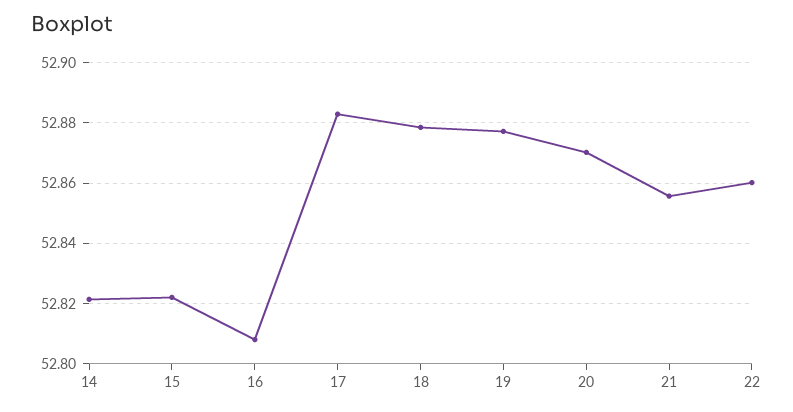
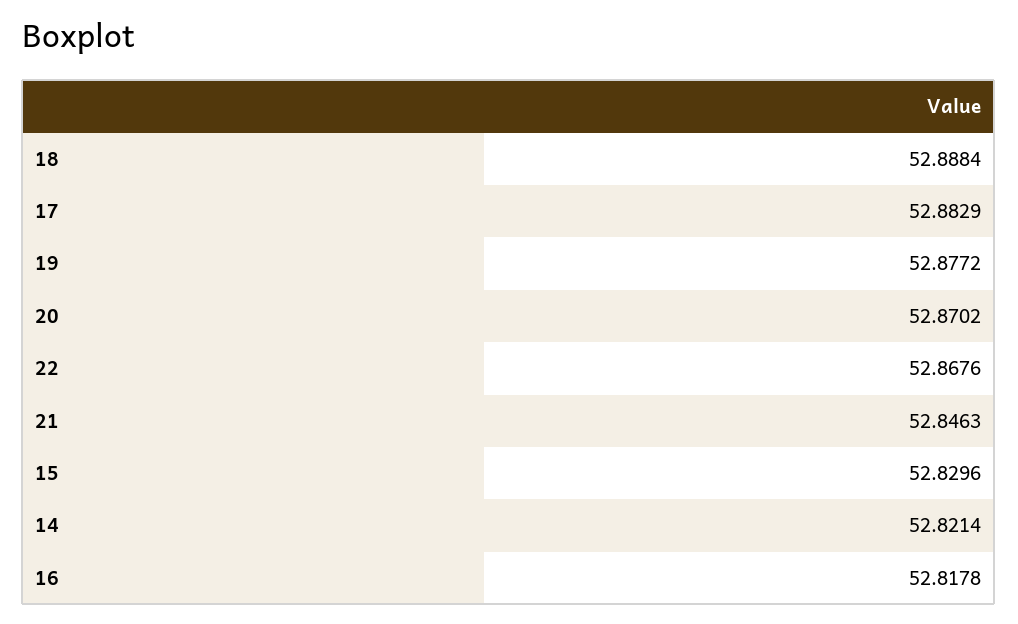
  {
    "14": 52.8214,
-   "15": 52.822,
+   "15": 52.8296,
-   "16": 52.808,
+   "16": 52.8178,
    "17": 52.8829,
-   "18": 52.878,
+   "18": 52.8884,
    "19": 52.8772,
    "20": 52.8702,
-   "21": 52.856,
+   "21": 52.8463,
-   "22": 52.86
+   "22": 52.8676
  }

